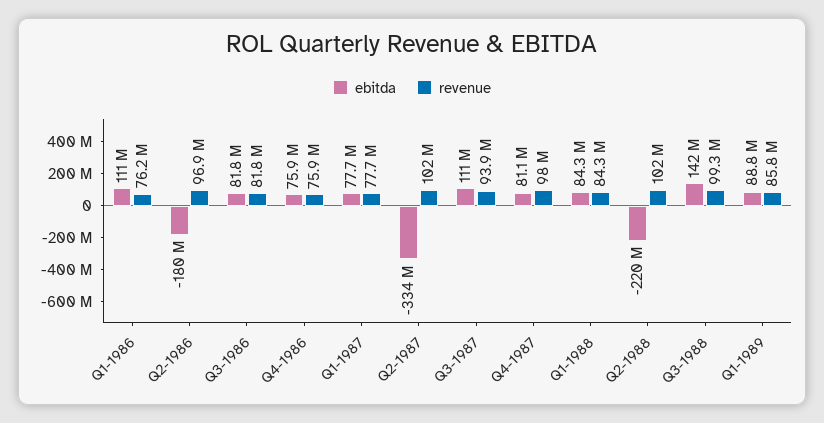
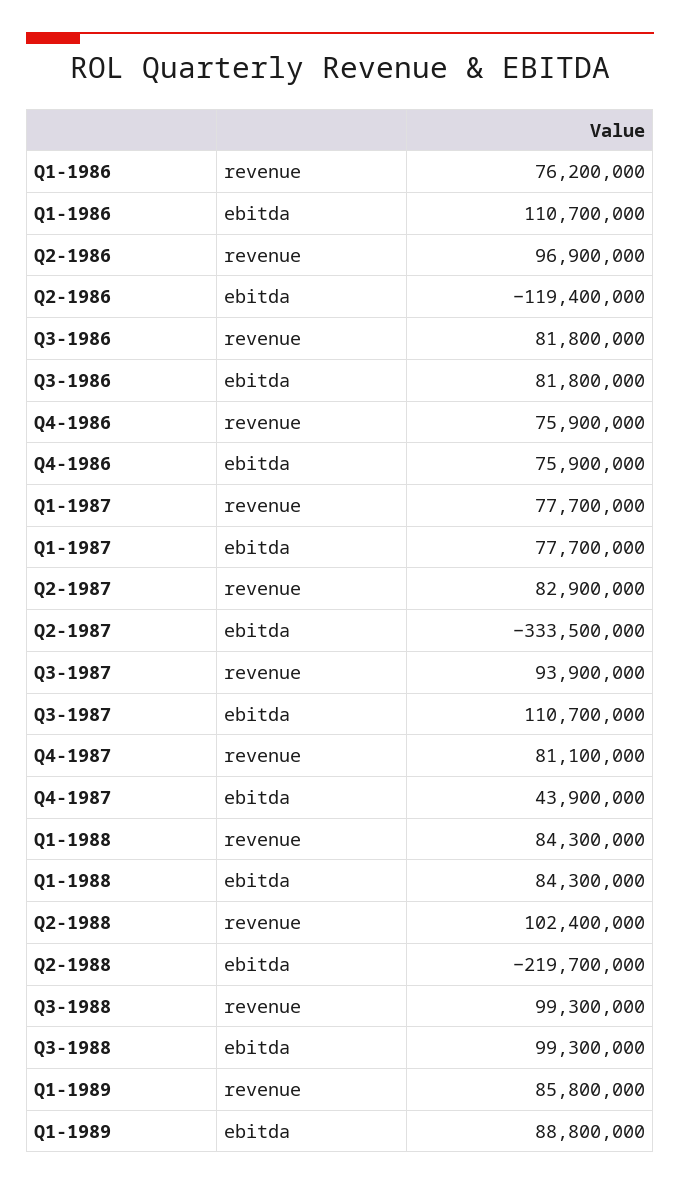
  {
    "ebitda": {
      "Q1-1986": 110700000,
-     "Q2-1986": -180000000,
+     "Q2-1986": -119400000,
      "Q3-1986": 81800000,
      "Q4-1986": 75900000,
      "Q1-1987": 77700000,
      "Q2-1987": -333500000,
      "Q3-1987": 110700000,
-     "Q4-1987": 81100000,
+     "Q4-1987": 43900000,
      "Q1-1988": 84300000,
      "Q2-1988": -219700000,
-     "Q3-1988": 142000000,
+     "Q3-1988": 99300000,
      "Q1-1989": 88800000
    },
    "revenue": {
      "Q1-1986": 76200000,
      "Q2-1986": 96900000,
      "Q3-1986": 81800000,
      "Q4-1986": 75900000,
      "Q1-1987": 77700000,
-     "Q2-1987": 102000000,
+     "Q2-1987": 82900000,
      "Q3-1987": 93900000,
-     "Q4-1987": 98000000,
+     "Q4-1987": 81100000,
      "Q1-1988": 84300000,
      "Q2-1988": 102400000,
      "Q3-1988": 99300000,
      "Q1-1989": 85800000
    }
  }

